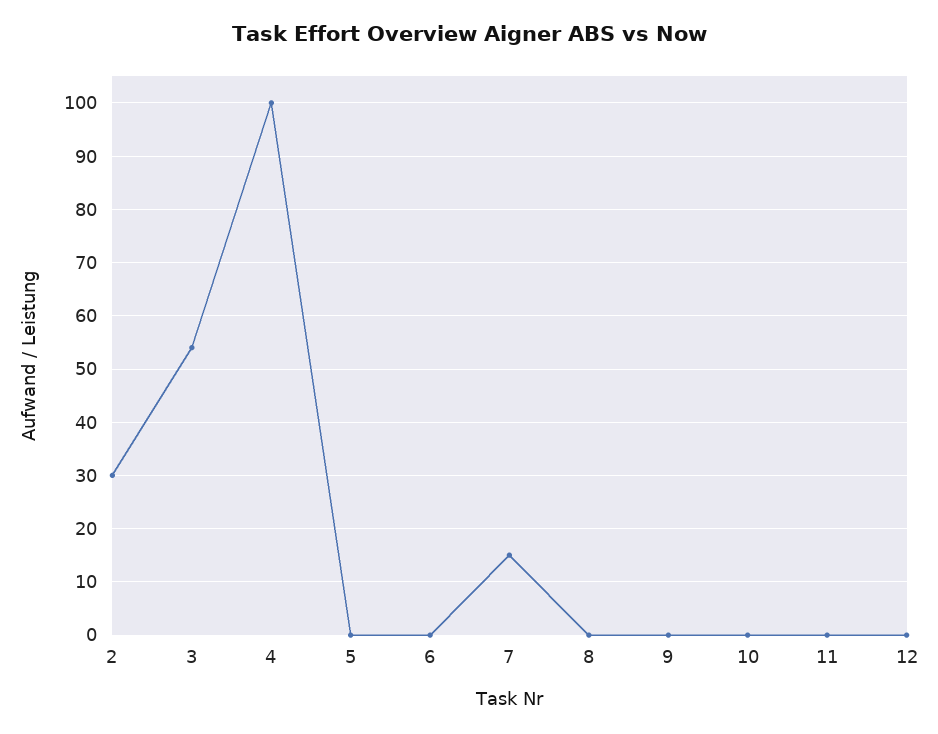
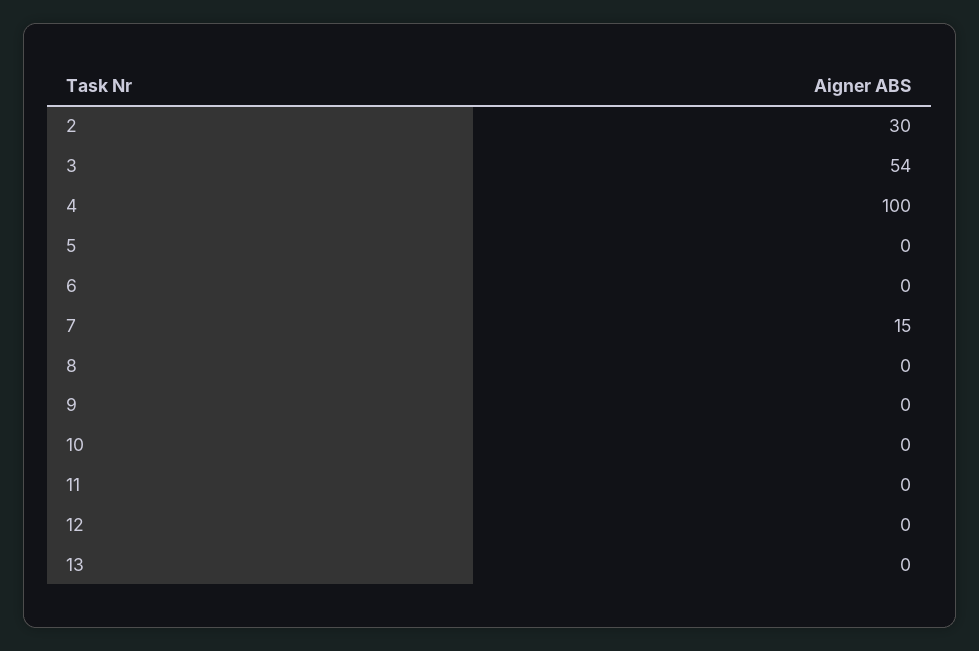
  {
    "2": 30,
    "3": 54,
    "4": 100,
    "5": 0,
    "6": 0,
    "7": 15,
    "8": 0,
    "9": 0,
    "10": 0,
    "11": 0,
-   "12": 0
+   "12": 0,
+   "13": 0
  }

